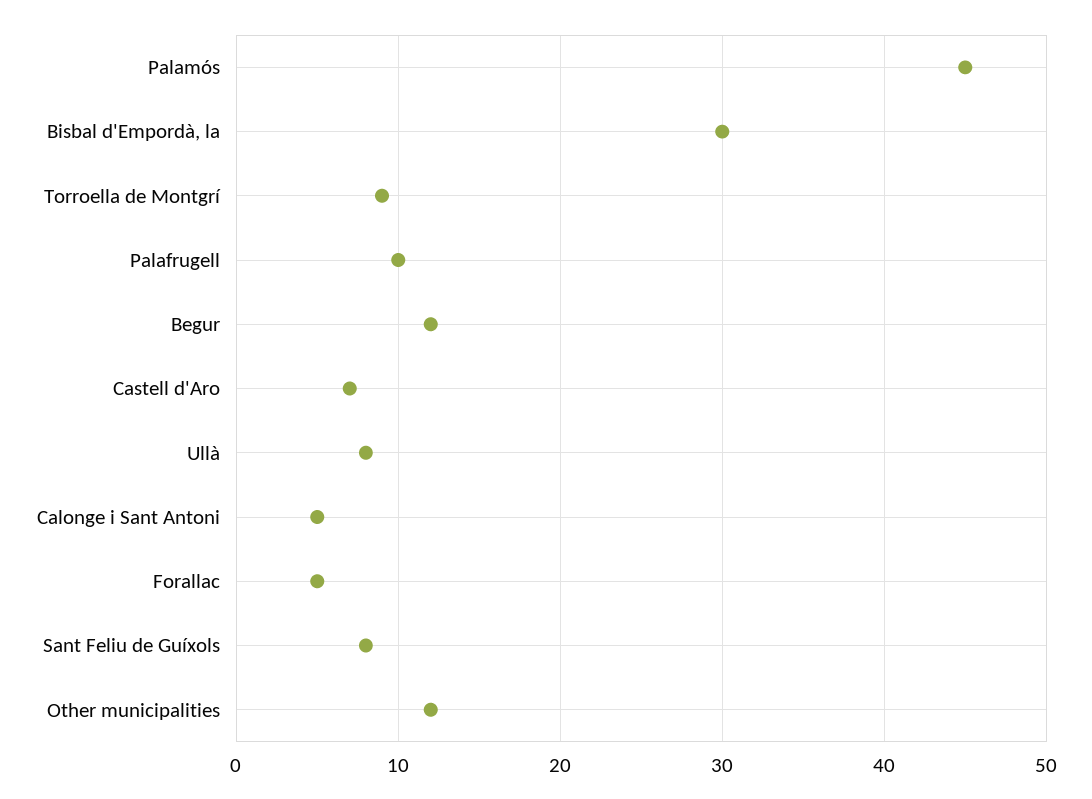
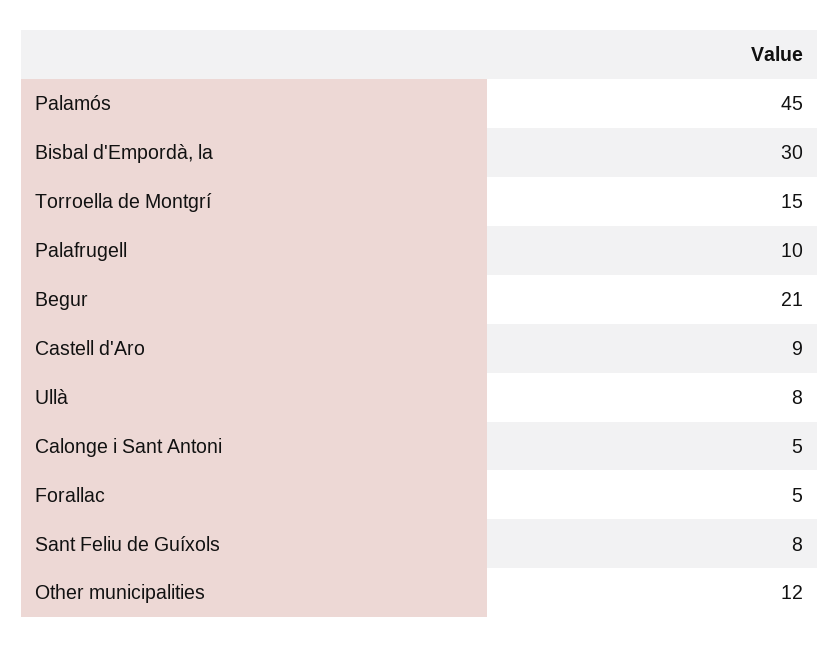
  {
    "Palamós": 45,
    "Bisbal d'Empordà, la": 30,
-   "Torroella de Montgrí": 9,
+   "Torroella de Montgrí": 15,
    "Palafrugell": 10,
-   "Begur": 12,
+   "Begur": 21,
-   "Castell d'Aro": 7,
+   "Castell d'Aro": 9,
    "Ullà": 8,
    "Calonge i Sant Antoni": 5,
    "Forallac": 5,
    "Sant Feliu de Guíxols": 8,
    "Other municipalities": 12
  }

